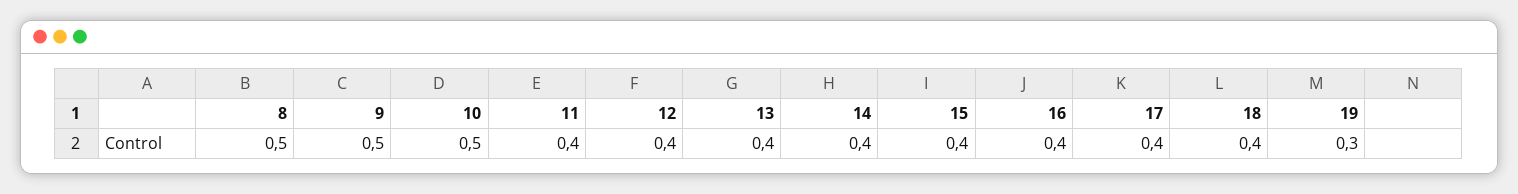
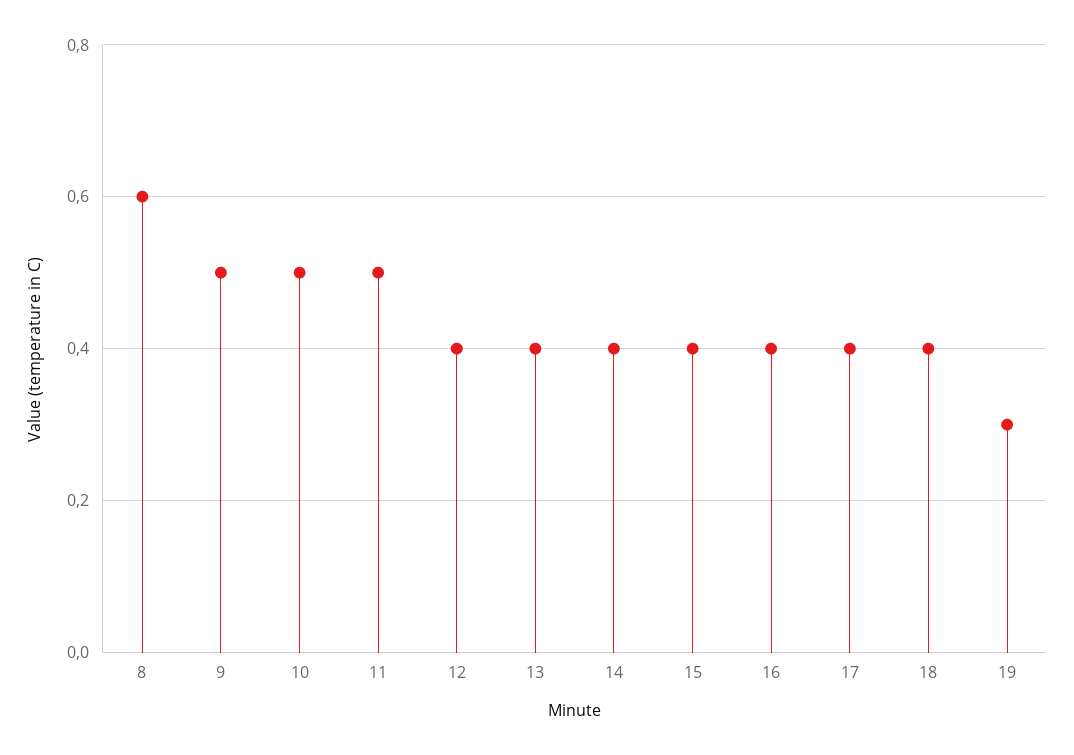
  {
-   "8": 0.5,
+   "8": 0.6,
    "9": 0.5,
    "10": 0.5,
-   "11": 0.4,
+   "11": 0.5,
    "12": 0.4,
    "13": 0.4,
    "14": 0.4,
    "15": 0.4,
    "16": 0.4,
    "17": 0.4,
    "18": 0.4,
    "19": 0.3
  }

